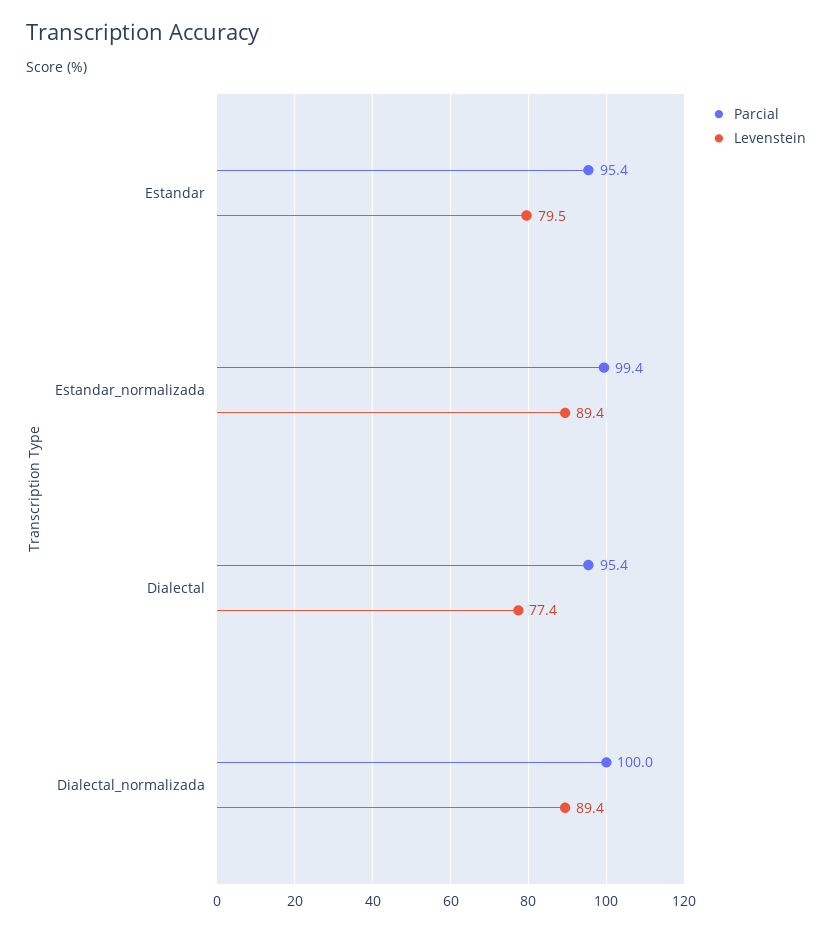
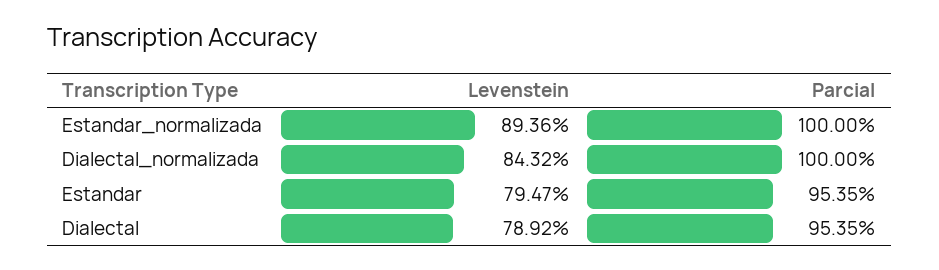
  {
    "Parcial": {
      "Estandar": 95.35,
-     "Estandar_normalizada": 99.4,
+     "Estandar_normalizada": 100,
      "Dialectal": 95.35,
      "Dialectal_normalizada": 100
    },
    "Levenstein": {
      "Estandar": 79.47,
      "Estandar_normalizada": 89.36,
-     "Dialectal": 77.4,
+     "Dialectal": 78.92,
-     "Dialectal_normalizada": 89.4
+     "Dialectal_normalizada": 84.32
    }
  }

